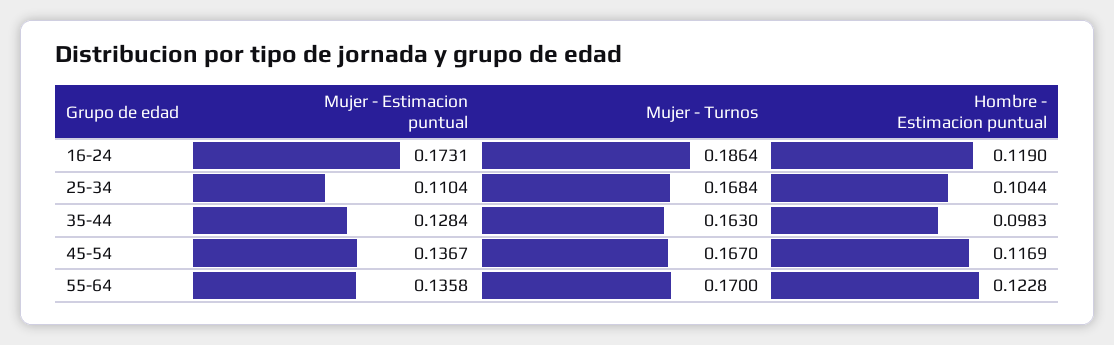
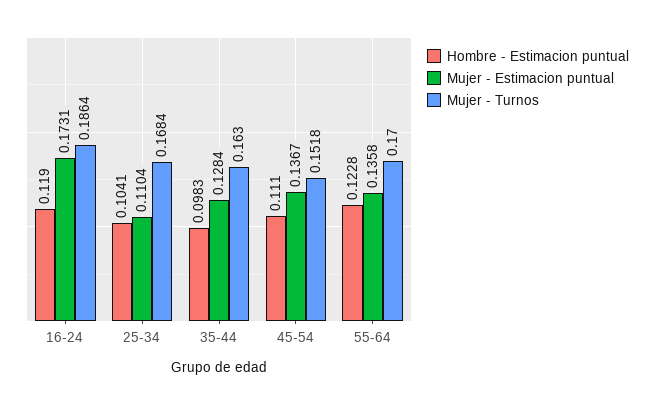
  {
    "Mujer - Estimacion puntual": {
      "16-24": 0.1731,
      "25-34": 0.1104,
      "35-44": 0.1284,
      "45-54": 0.1367,
      "55-64": 0.1358
    },
    "Mujer - Turnos": {
      "16-24": 0.1864,
      "25-34": 0.1684,
      "35-44": 0.163,
-     "45-54": 0.167,
+     "45-54": 0.1518,
      "55-64": 0.17
    },
    "Hombre - Estimacion puntual": {
      "16-24": 0.119,
-     "25-34": 0.1044,
+     "25-34": 0.1041,
      "35-44": 0.0983,
-     "45-54": 0.1169,
+     "45-54": 0.111,
      "55-64": 0.1228
    }
  }

